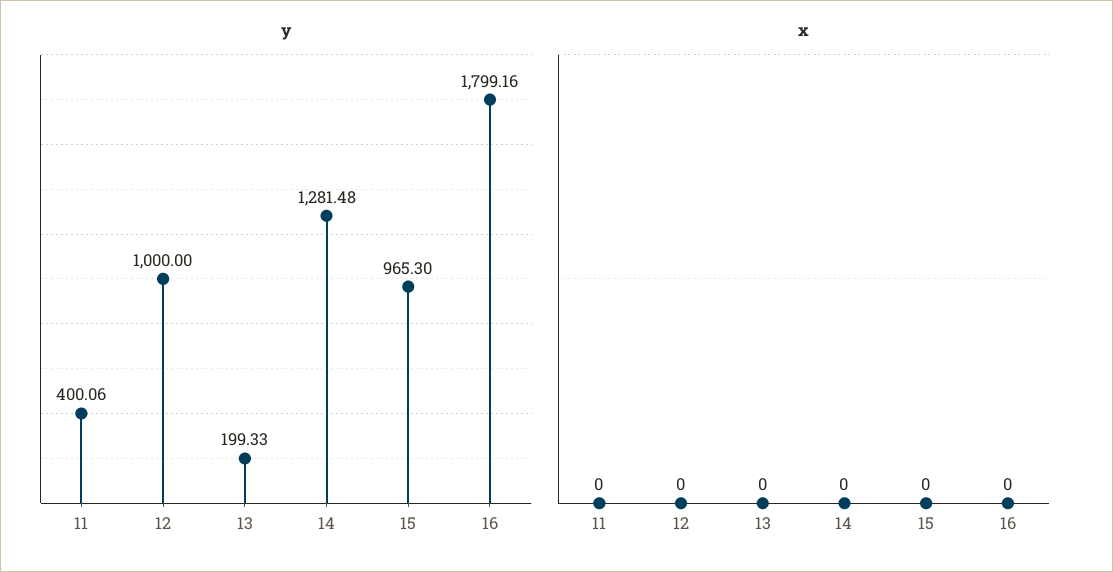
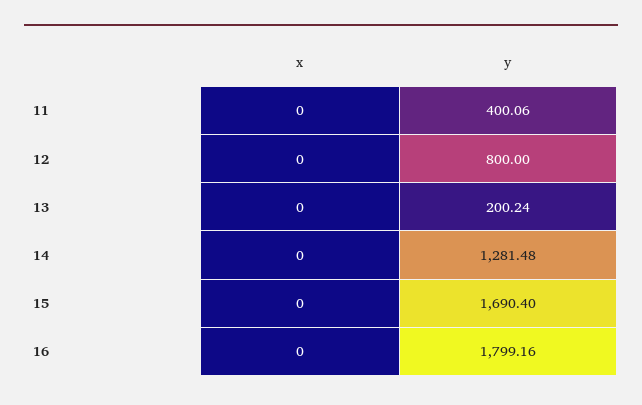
  {
    "y": {
      "11": 400.06,
-     "12": 1000,
+     "12": 800,
-     "13": 199.33,
+     "13": 200.24,
      "14": 1281.48,
-     "15": 965.3,
+     "15": 1690.4,
      "16": 1799.16
    },
    "x": {
      "11": 0,
      "12": 0,
      "13": 0,
      "14": 0,
      "15": 0,
      "16": 0
    }
  }

